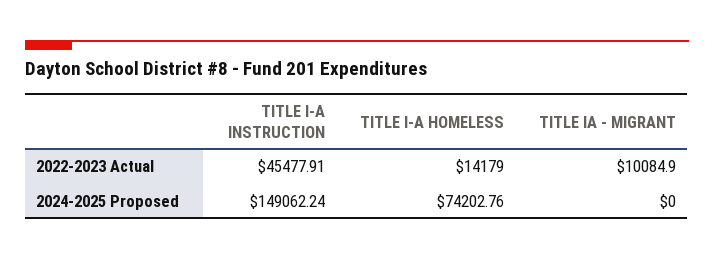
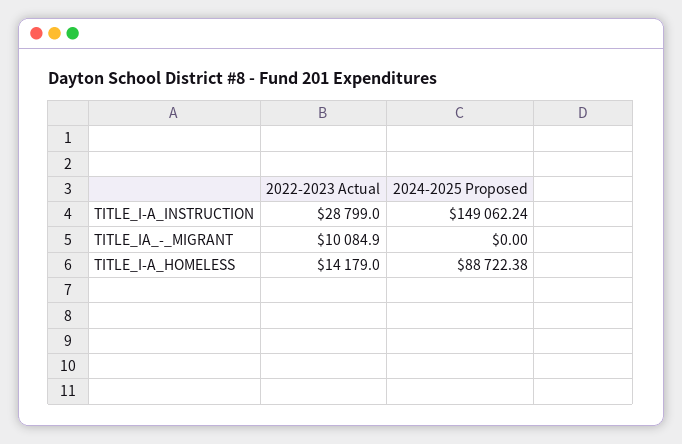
  {
    "TITLE I-A INSTRUCTION": {
-     "2022-2023 Actual": 45477.91,
+     "2022-2023 Actual": 28799,
      "2024-2025 Proposed": 149062.24
    },
    "TITLE I-A HOMELESS": {
      "2022-2023 Actual": 14179,
-     "2024-2025 Proposed": 74202.76
+     "2024-2025 Proposed": 88722.38
    },
    "TITLE IA - MIGRANT": {
      "2022-2023 Actual": 10084.9,
      "2024-2025 Proposed": 0
    }
  }

